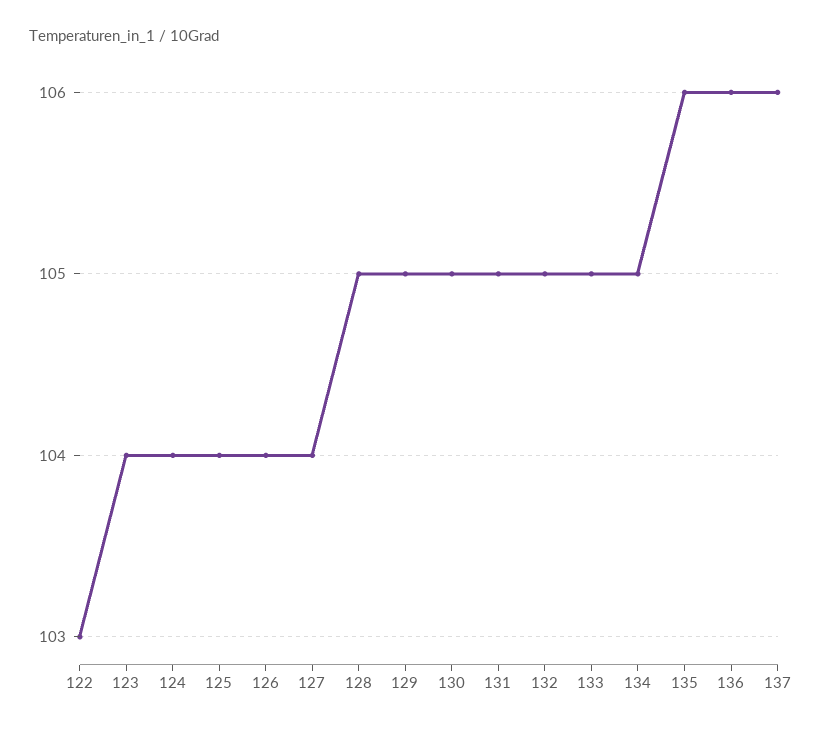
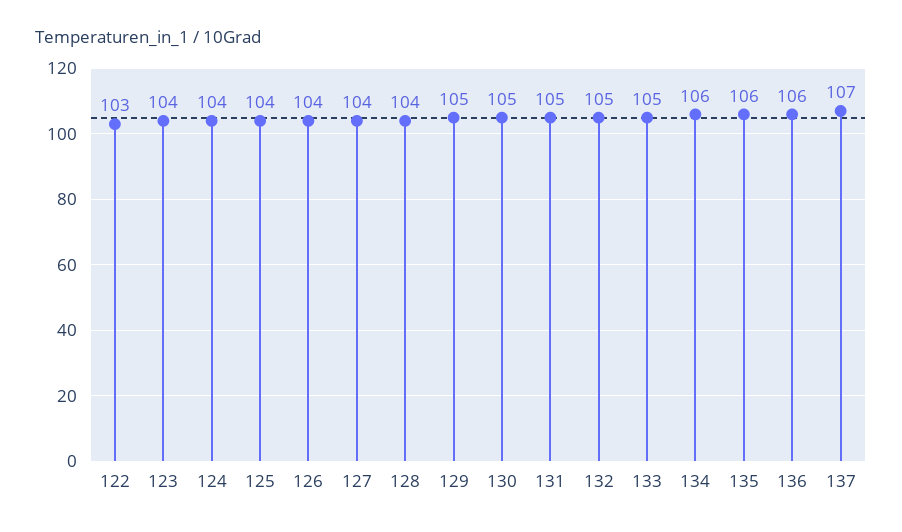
  {
    "122": 103,
    "123": 104,
    "124": 104,
    "125": 104,
    "126": 104,
    "127": 104,
-   "128": 105,
+   "128": 104,
    "129": 105,
    "130": 105,
    "131": 105,
    "132": 105,
    "133": 105,
-   "134": 105,
+   "134": 106,
    "135": 106,
    "136": 106,
-   "137": 106
+   "137": 107
  }

